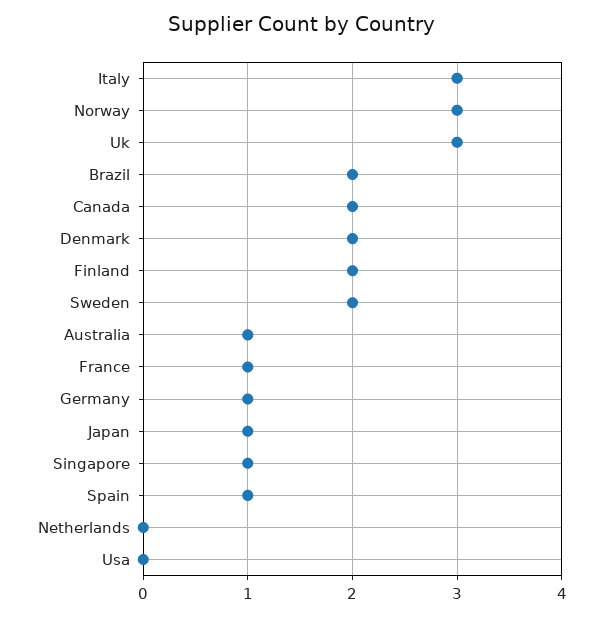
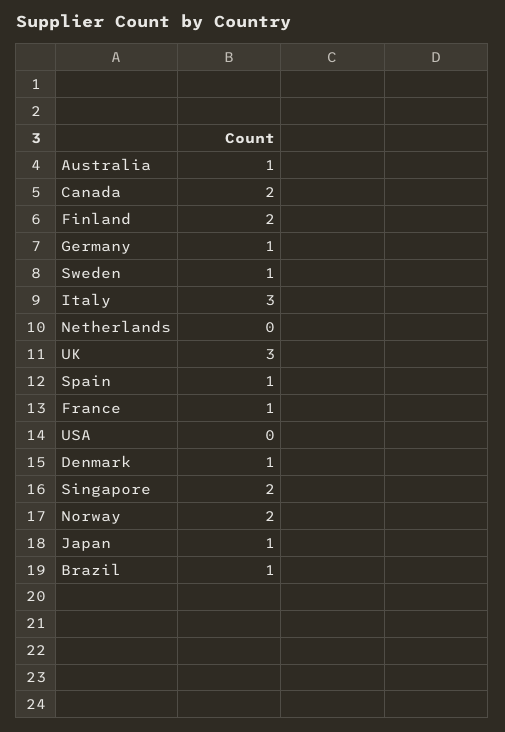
  {
    "Italy": 3,
-   "Norway": 3,
+   "Norway": 2,
    "Uk": 3,
-   "Brazil": 2,
+   "Brazil": 1,
    "Canada": 2,
-   "Denmark": 2,
+   "Denmark": 1,
    "Finland": 2,
-   "Sweden": 2,
+   "Sweden": 1,
    "Australia": 1,
    "France": 1,
    "Germany": 1,
    "Japan": 1,
-   "Singapore": 1,
+   "Singapore": 2,
    "Spain": 1,
    "Netherlands": 0,
    "Usa": 0
  }

